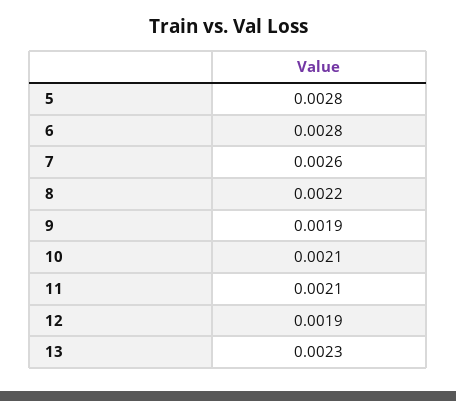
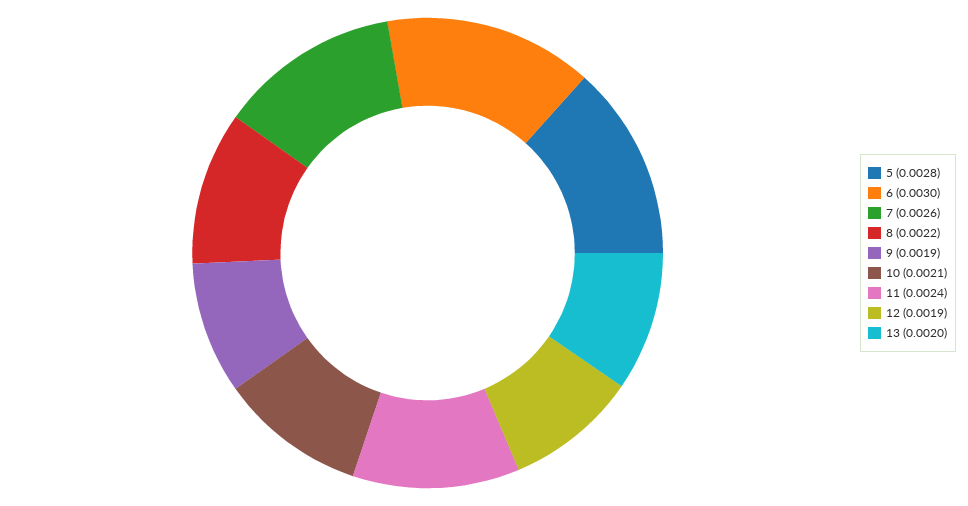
  {
    "5": 0.0028,
-   "6": 0.0028,
+   "6": 0.003,
    "7": 0.0026,
    "8": 0.0022,
    "9": 0.0019,
    "10": 0.0021,
-   "11": 0.0021,
+   "11": 0.0024,
    "12": 0.0019,
-   "13": 0.0023
+   "13": 0.002
  }

